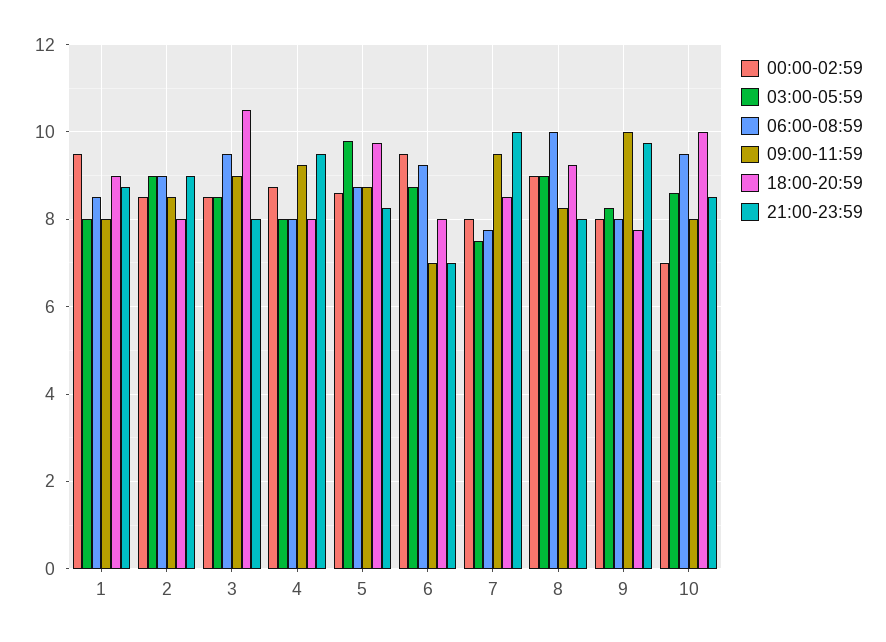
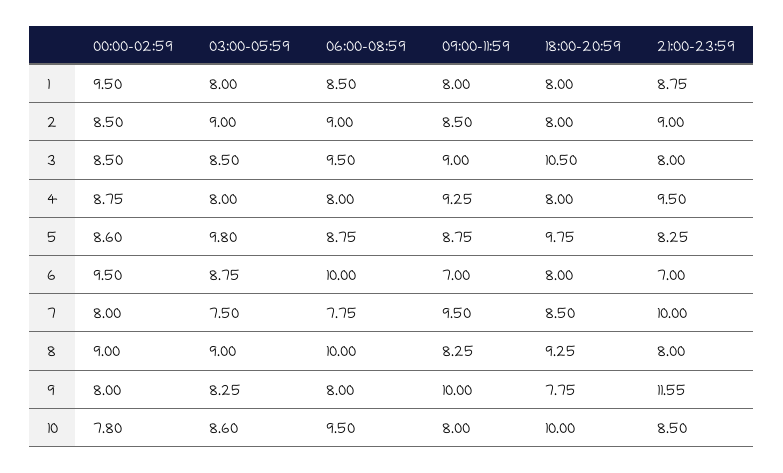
  {
    "00:00-02:59": {
      "1": 9.5,
      "2": 8.5,
      "3": 8.5,
      "4": 8.75,
      "5": 8.6,
      "6": 9.5,
      "7": 8,
      "8": 9,
      "9": 8,
-     "10": 7
+     "10": 7.8
    },
    "03:00-05:59": {
      "1": 8,
      "2": 9,
      "3": 8.5,
      "4": 8,
      "5": 9.8,
      "6": 8.75,
      "7": 7.5,
      "8": 9,
      "9": 8.25,
      "10": 8.6
    },
    "06:00-08:59": {
      "1": 8.5,
      "2": 9,
      "3": 9.5,
      "4": 8,
      "5": 8.75,
-     "6": 9.2,
+     "6": 10,
      "7": 7.75,
      "8": 10,
      "9": 8,
      "10": 9.5
    },
    "09:00-11:59": {
      "1": 8,
      "2": 8.5,
      "3": 9,
      "4": 9.25,
      "5": 8.75,
      "6": 7,
      "7": 9.5,
      "8": 8.25,
      "9": 10,
      "10": 8
    },
    "18:00-20:59": {
-     "1": 9,
+     "1": 8,
      "2": 8,
      "3": 10.5,
      "4": 8,
      "5": 9.75,
      "6": 8,
      "7": 8.5,
      "8": 9.25,
      "9": 7.75,
      "10": 10
    },
    "21:00-23:59": {
      "1": 8.75,
      "2": 9,
      "3": 8,
      "4": 9.5,
      "5": 8.25,
      "6": 7,
      "7": 10,
      "8": 8,
-     "9": 9.8,
+     "9": 11.55,
      "10": 8.5
    }
  }

